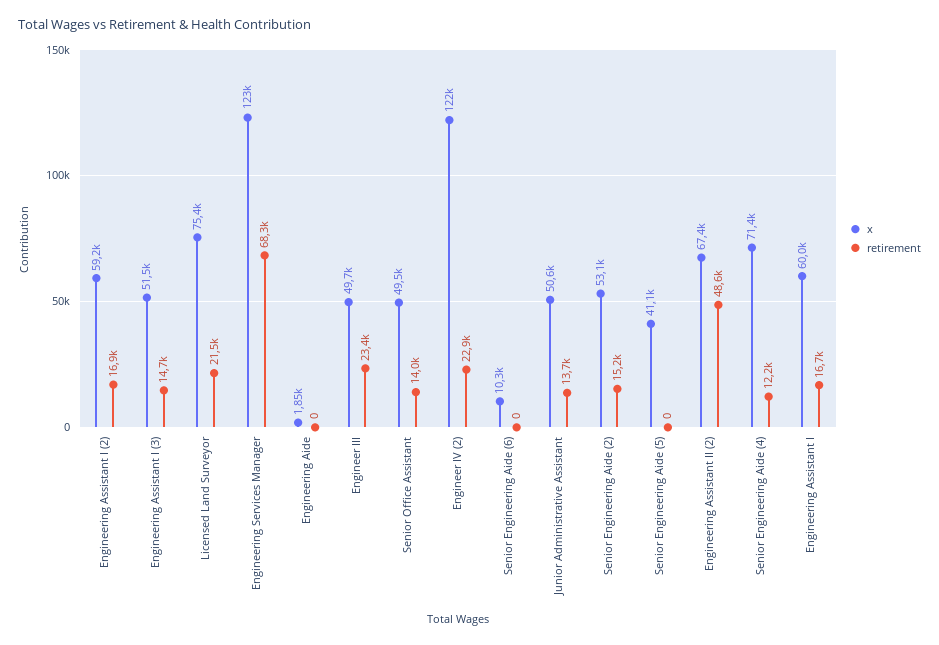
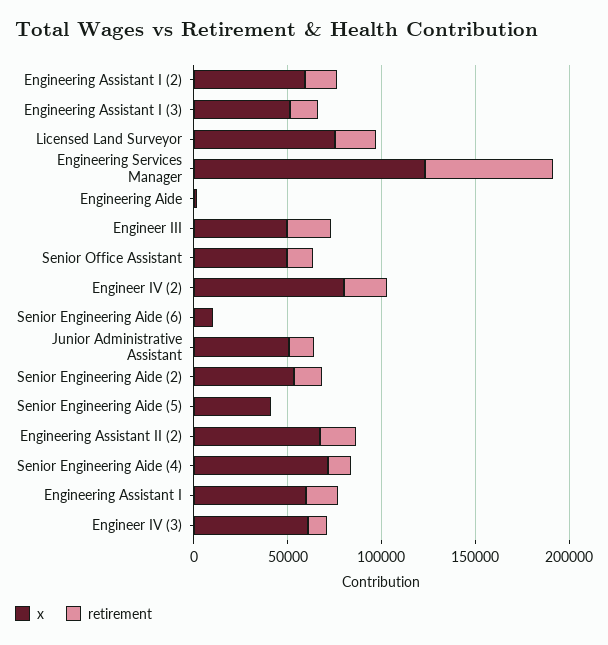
  {
    "x": {
      "Engineering Assistant I (2)": 59200,
      "Engineering Assistant I (3)": 51500,
      "Licensed Land Surveyor": 75400,
      "Engineering Services Manager": 123000,
      "Engineering Aide": 1850,
      "Engineer III": 49700,
      "Senior Office Assistant": 49500,
-     "Engineer IV (2)": 122000,
+     "Engineer IV (2)": 80000,
      "Senior Engineering Aide (6)": 10300,
      "Junior Administrative Assistant": 50600,
      "Senior Engineering Aide (2)": 53100,
      "Senior Engineering Aide (5)": 41100,
      "Engineering Assistant II (2)": 67400,
      "Senior Engineering Aide (4)": 71400,
-     "Engineering Assistant I": 60000
+     "Engineering Assistant I": 60000,
+     "Engineer IV (3)": 60000
    },
    "retirement": {
      "Engineering Assistant I (2)": 16900,
      "Engineering Assistant I (3)": 14700,
      "Licensed Land Surveyor": 21500,
      "Engineering Services Manager": 68300,
      "Engineering Aide": 0,
      "Engineer III": 23400,
      "Senior Office Assistant": 14000,
      "Engineer IV (2)": 22900,
      "Senior Engineering Aide (6)": 0,
      "Junior Administrative Assistant": 13700,
      "Senior Engineering Aide (2)": 15200,
      "Senior Engineering Aide (5)": 0,
-     "Engineering Assistant II (2)": 48600,
+     "Engineering Assistant II (2)": 20000,
      "Senior Engineering Aide (4)": 12200,
-     "Engineering Assistant I": 16700
+     "Engineering Assistant I": 16700,
+     "Engineer IV (3)": 10000
    }
  }

